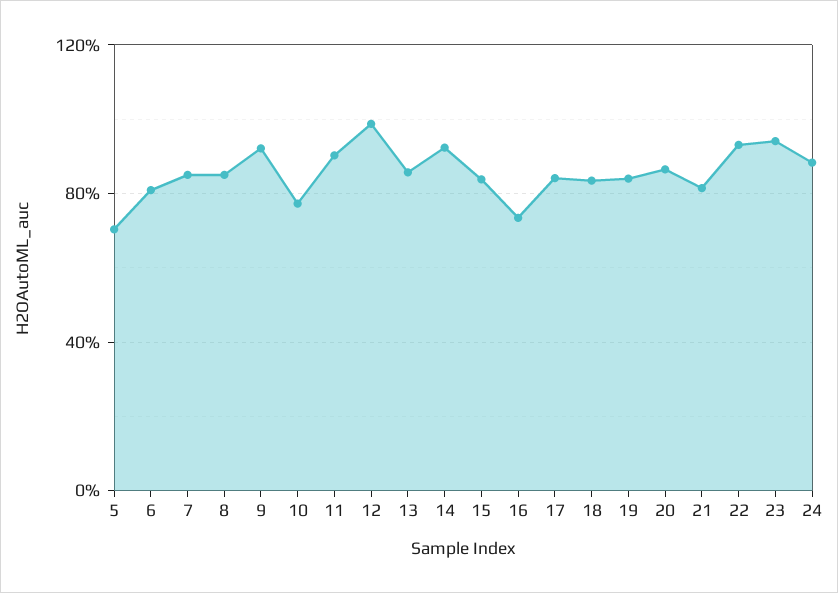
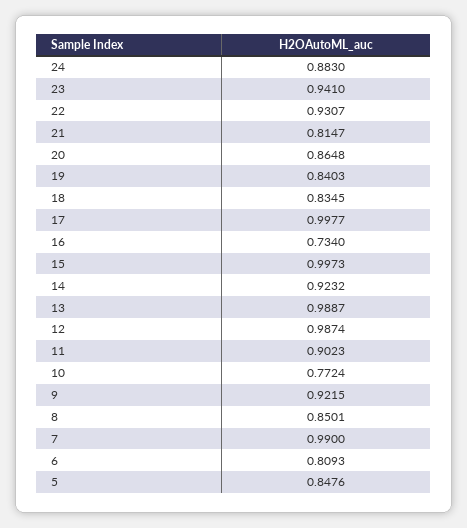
  {
-   "5": 0.7,
+   "5": 0.8476,
    "6": 0.8093,
-   "7": 0.85,
+   "7": 0.99,
    "8": 0.8501,
    "9": 0.9215,
    "10": 0.7724,
    "11": 0.9023,
    "12": 0.9874,
-   "13": 0.85,
+   "13": 0.9887,
    "14": 0.9232,
-   "15": 0.85,
+   "15": 0.9973,
    "16": 0.734,
-   "17": 0.85,
+   "17": 0.9977,
    "18": 0.8345,
    "19": 0.8403,
    "20": 0.8648,
    "21": 0.8147,
    "22": 0.9307,
    "23": 0.941,
    "24": 0.883
  }

